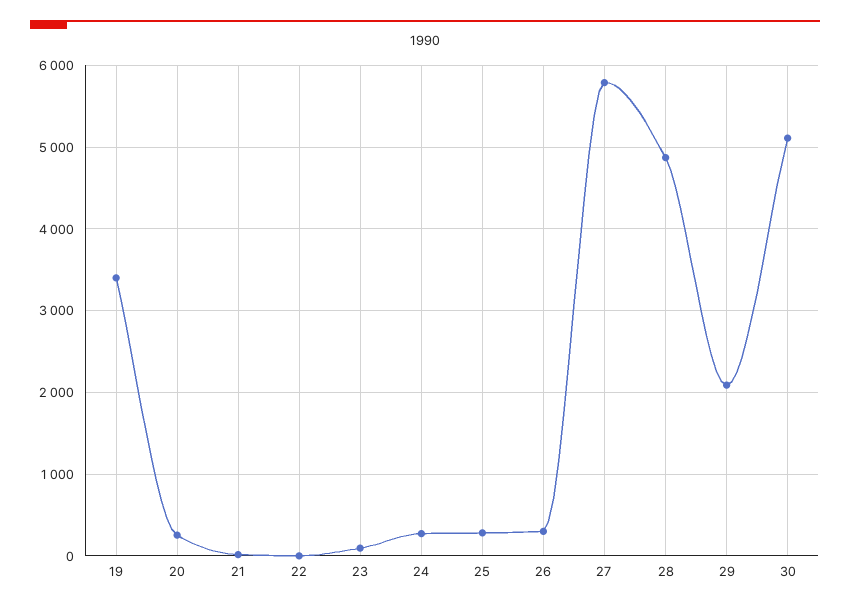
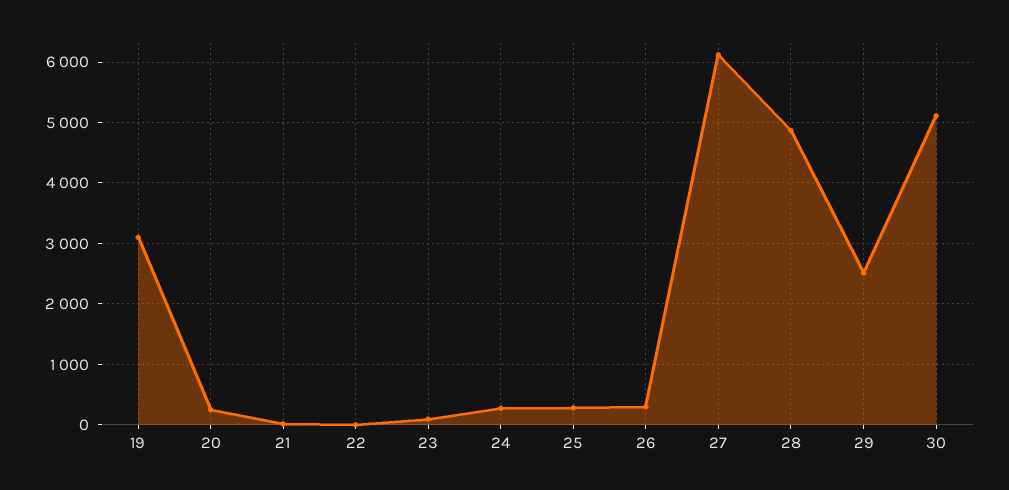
  {
-   "19": 3400,
+   "19": 3100,
    "20": 300,
    "21": 0,
    "22": 0,
    "23": 100,
    "24": 300,
    "25": 300,
    "26": 300,
-   "27": 5800,
+   "27": 6100,
    "28": 4900,
-   "29": 2100,
+   "29": 2500,
    "30": 5100
  }

